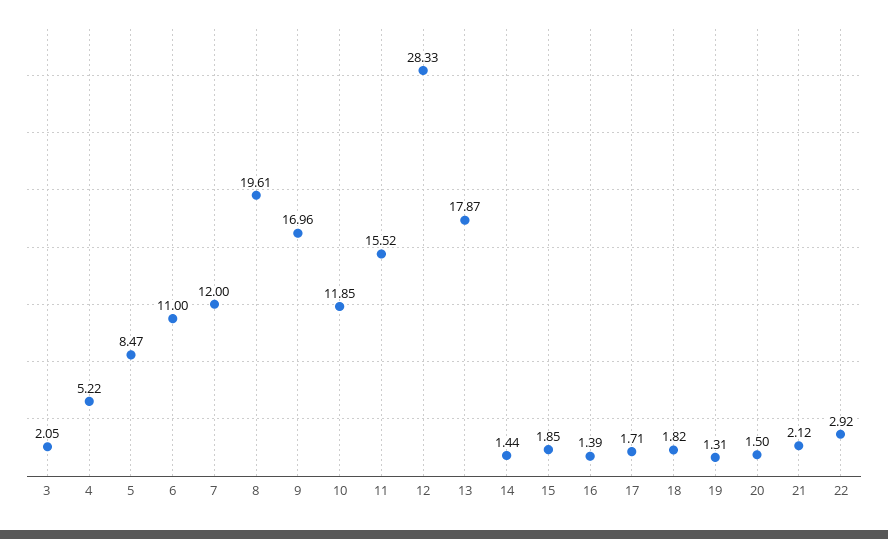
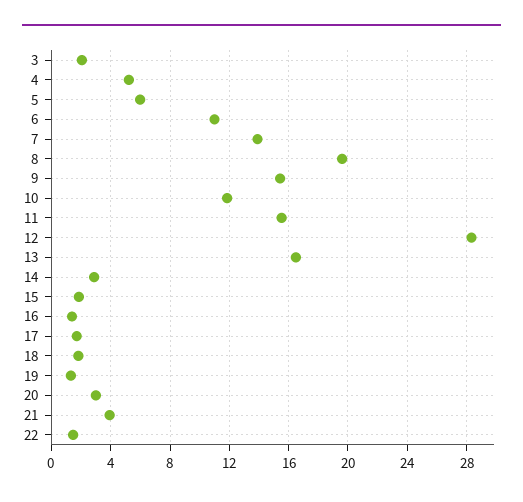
  {
    "3": 2.05,
    "4": 5.22,
-   "5": 8.47,
+   "5": 6,
    "6": 11,
-   "7": 12,
+   "7": 14,
    "8": 19.61,
-   "9": 16.96,
+   "9": 15.5,
    "10": 11.85,
    "11": 15.52,
    "12": 28.33,
-   "13": 17.87,
+   "13": 16.5,
-   "14": 1.44,
+   "14": 3,
    "15": 1.85,
    "16": 1.39,
    "17": 1.71,
    "18": 1.82,
    "19": 1.31,
-   "20": 1.5,
+   "20": 3,
-   "21": 2.12,
+   "21": 4,
-   "22": 2.92
+   "22": 1.5
  }

